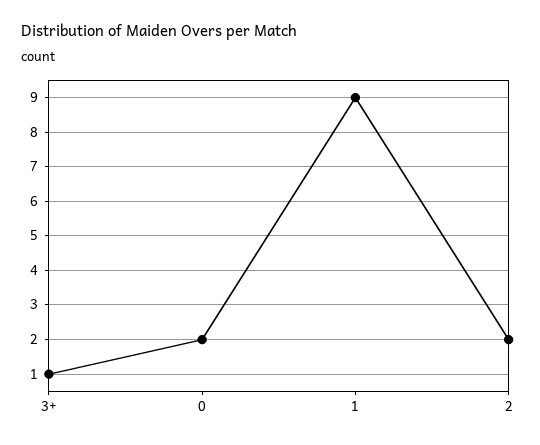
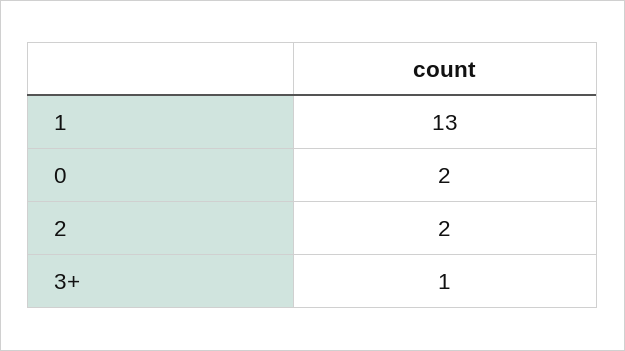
  {
    "3+": 1,
    "0": 2,
-   "1": 9,
+   "1": 13,
    "2": 2
  }

